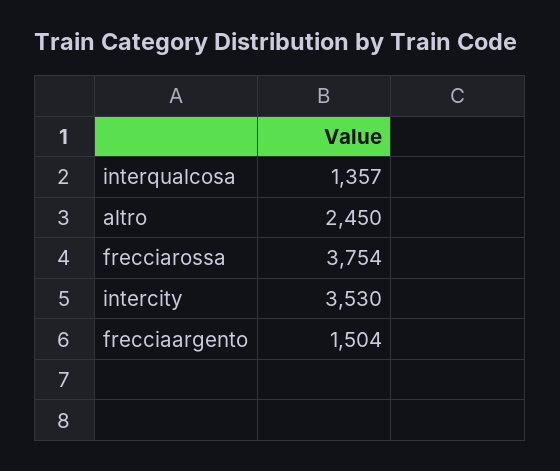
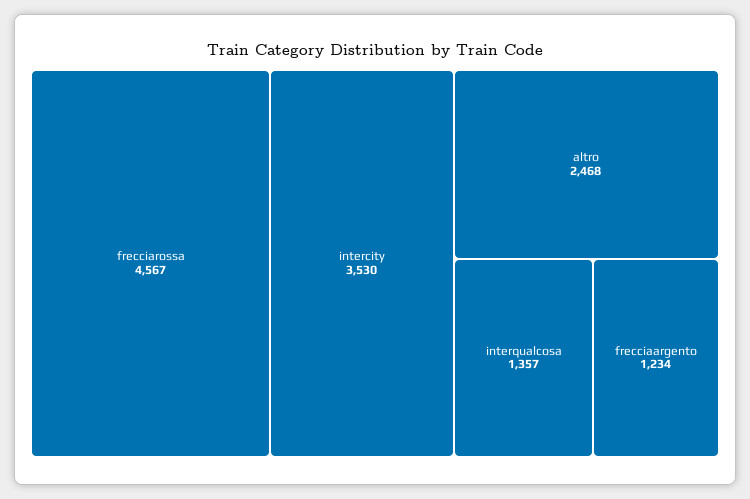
  {
    "interqualcosa": 1357,
-   "altro": 2450,
+   "altro": 2468,
-   "frecciarossa": 3754,
+   "frecciarossa": 4567,
    "intercity": 3530,
-   "frecciaargento": 1504
+   "frecciaargento": 1234
  }

